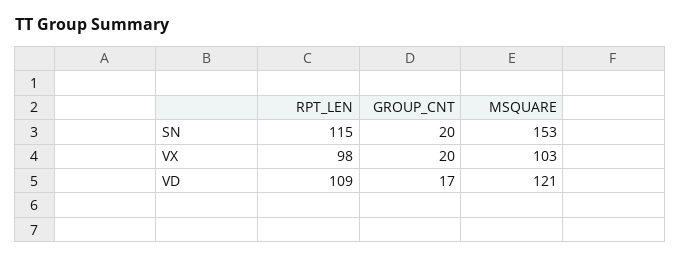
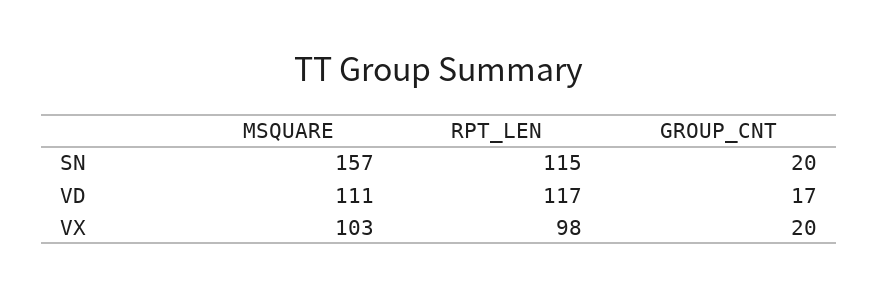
  {
    "RPT_LEN": {
      "SN": 115,
      "VX": 98,
-     "VD": 109
+     "VD": 117
    },
    "GROUP_CNT": {
      "SN": 20,
      "VX": 20,
      "VD": 17
    },
    "MSQUARE": {
-     "SN": 153,
+     "SN": 157,
      "VX": 103,
-     "VD": 121
+     "VD": 111
    }
  }

